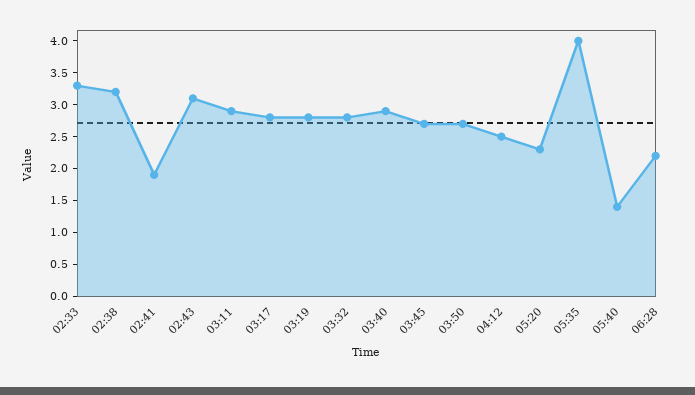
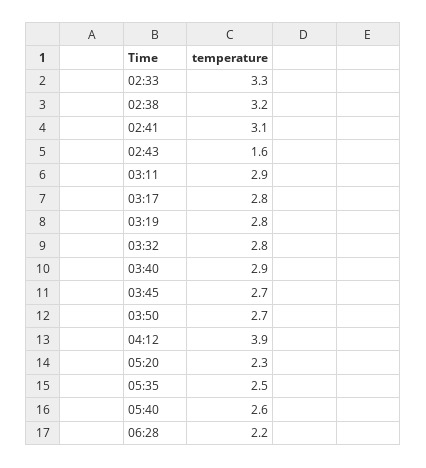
  {
    "02:33": 3.3,
    "02:38": 3.2,
-   "02:41": 2,
+   "02:41": 3.1,
-   "02:43": 3,
+   "02:43": 1.6,
    "03:11": 2.9,
    "03:17": 2.8,
    "03:19": 2.8,
    "03:32": 2.8,
    "03:40": 2.9,
    "03:45": 2.7,
    "03:50": 2.7,
-   "04:12": 2.5,
+   "04:12": 3.9,
    "05:20": 2.3,
-   "05:35": 4,
+   "05:35": 2.5,
-   "05:40": 1.5,
+   "05:40": 2.6,
    "06:28": 2.2
  }

